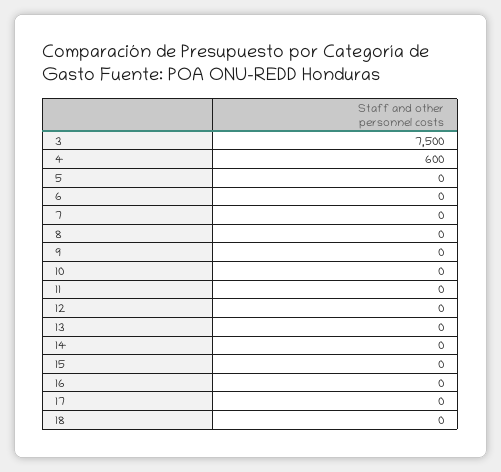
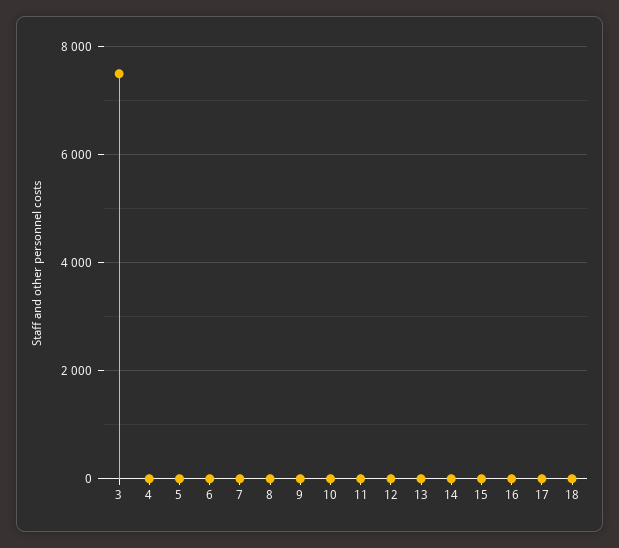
  {
    "3": 7500,
-   "4": 600,
+   "4": 0,
    "5": 0,
    "6": 0,
    "7": 0,
    "8": 0,
    "9": 0,
    "10": 0,
    "11": 0,
    "12": 0,
    "13": 0,
    "14": 0,
    "15": 0,
    "16": 0,
    "17": 0,
    "18": 0
  }

